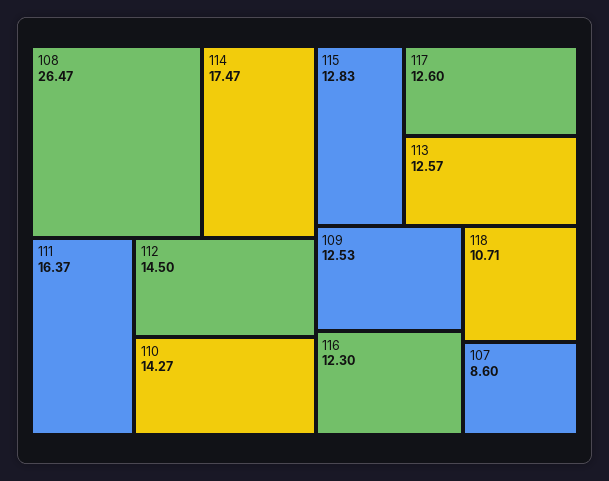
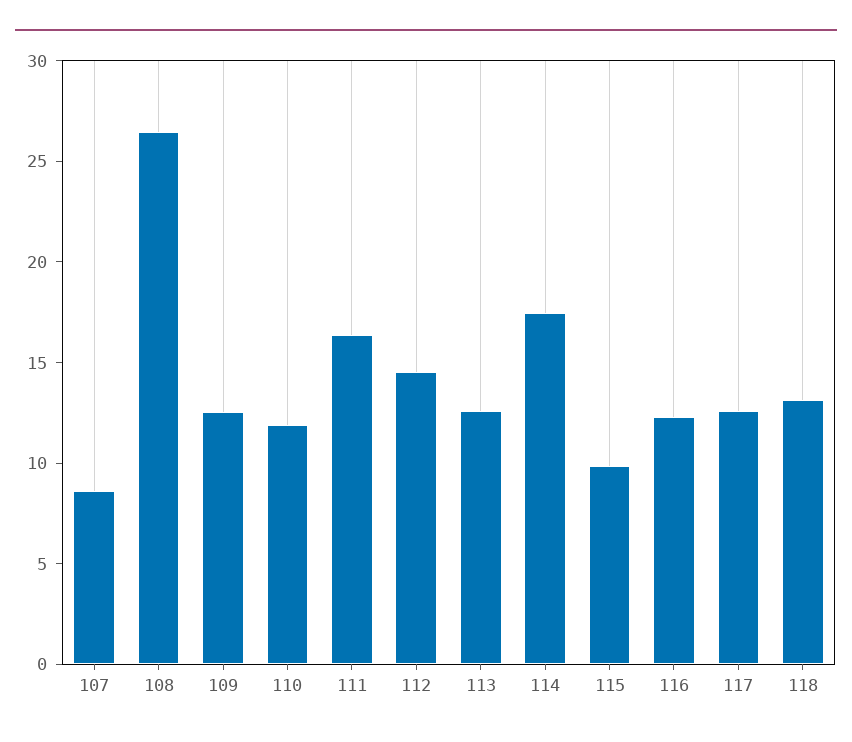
  {
    "108": 26.47,
    "114": 17.47,
    "111": 16.37,
    "112": 14.5,
-   "110": 14.27,
+   "110": 12,
-   "115": 12.83,
+   "115": 10,
    "117": 12.6,
    "113": 12.57,
    "109": 12.53,
    "116": 12.3,
-   "118": 10.71,
+   "118": 13,
    "107": 8.6
  }

